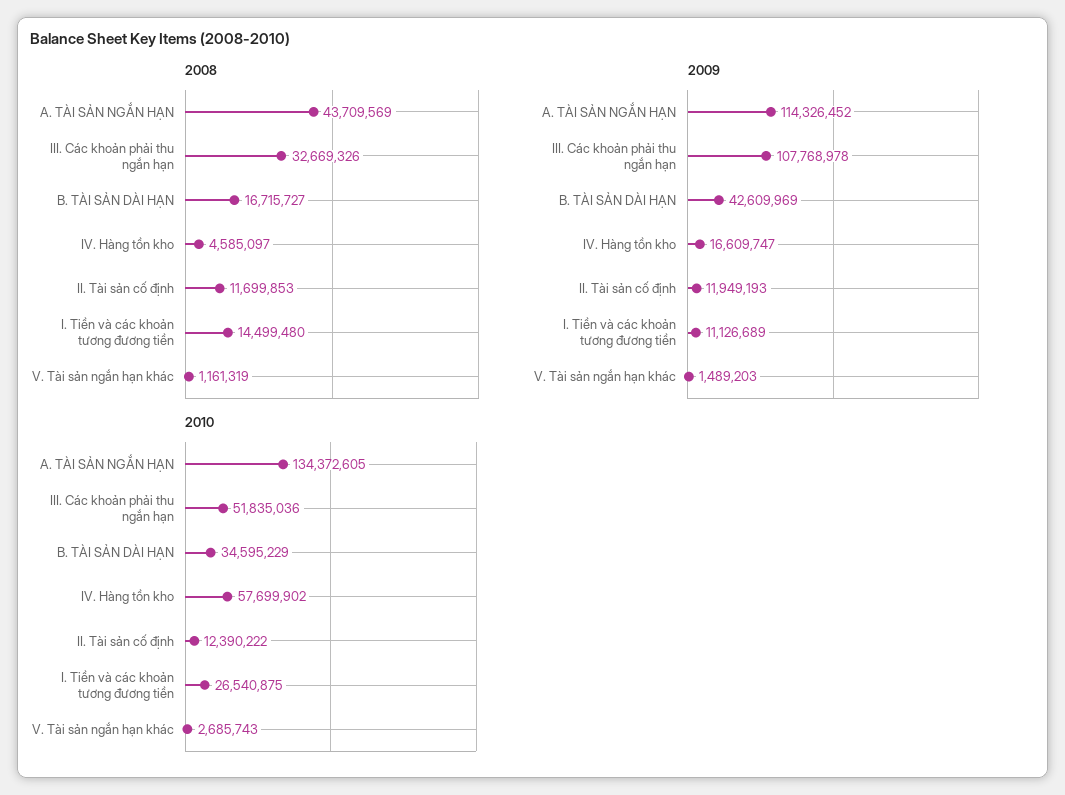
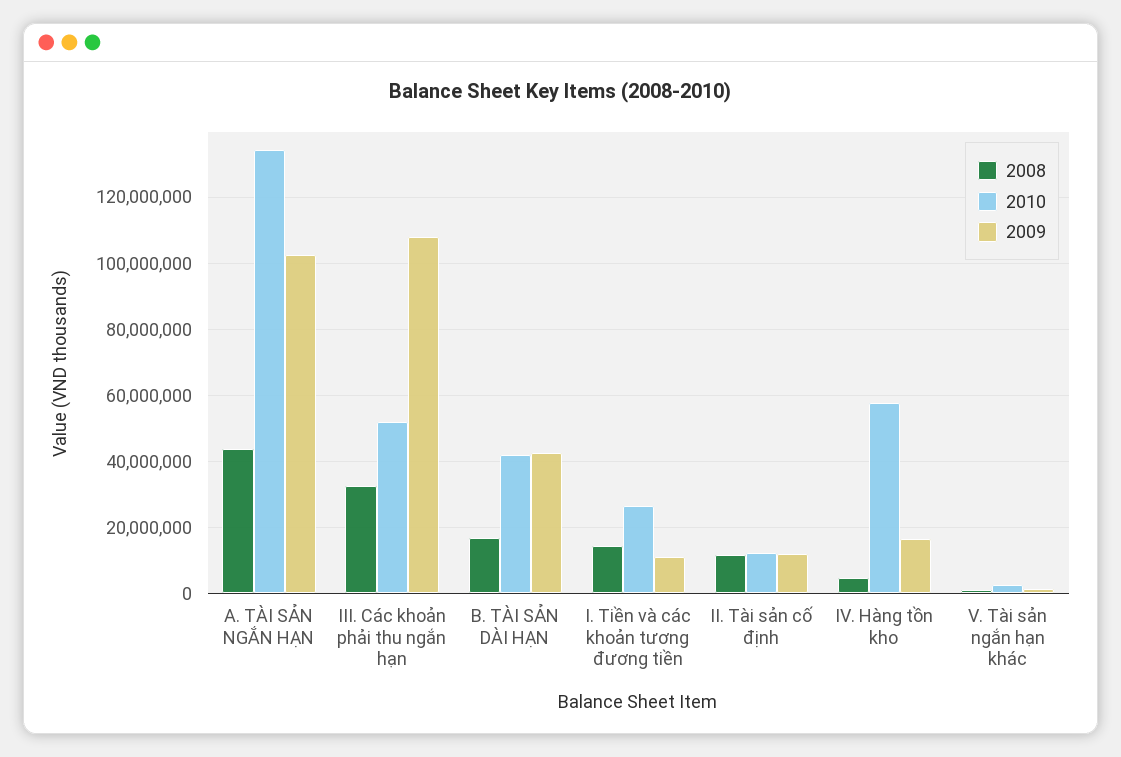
  {
    "2008": {
      "A. TÀI SẢN NGẮN HẠN": 43709569,
      "III. Các khoản phải thu ngắn hạn": 32669326,
      "B. TÀI SẢN DÀI HẠN": 16715727,
      "IV. Hàng tồn kho": 4585097,
      "II. Tài sản cố định": 11699853,
      "I. Tiền và các khoản tương đương tiền": 14499480,
      "V. Tài sản ngắn hạn khác": 1161319
    },
    "2009": {
-     "A. TÀI SẢN NGẮN HẠN": 114326452,
+     "A. TÀI SẢN NGẮN HẠN": 102000000,
      "III. Các khoản phải thu ngắn hạn": 107768978,
      "B. TÀI SẢN DÀI HẠN": 42609969,
      "IV. Hàng tồn kho": 16609747,
      "II. Tài sản cố định": 11949193,
      "I. Tiền và các khoản tương đương tiền": 11126689,
      "V. Tài sản ngắn hạn khác": 1489203
    },
    "2010": {
      "A. TÀI SẢN NGẮN HẠN": 134372605,
      "III. Các khoản phải thu ngắn hạn": 51835036,
-     "B. TÀI SẢN DÀI HẠN": 34595229,
+     "B. TÀI SẢN DÀI HẠN": 42000000,
      "IV. Hàng tồn kho": 57699902,
      "II. Tài sản cố định": 12390222,
      "I. Tiền và các khoản tương đương tiền": 26540875,
      "V. Tài sản ngắn hạn khác": 2685743
    }
  }

